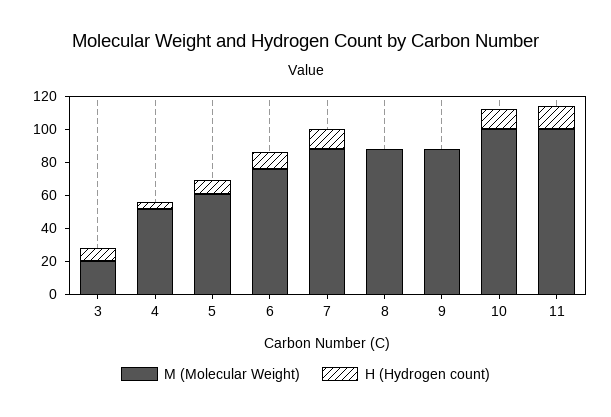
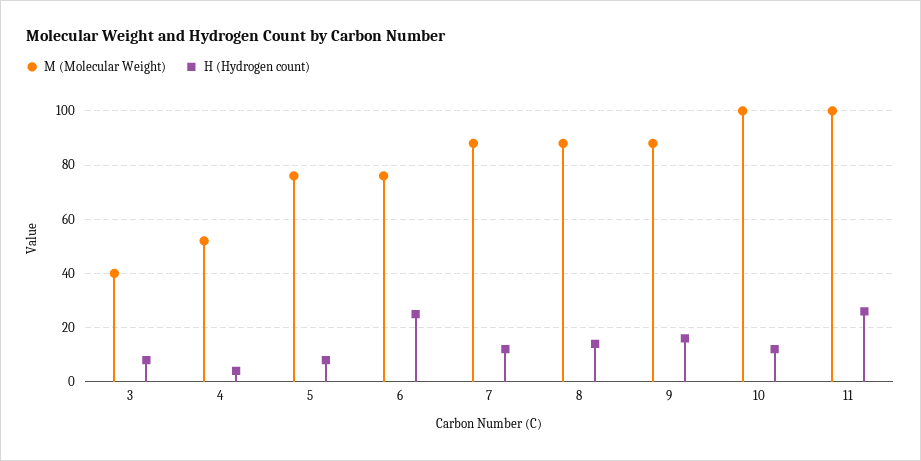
  {
    "M (Molecular Weight)": {
-     "3": 20,
+     "3": 40,
      "4": 50,
-     "5": 60,
+     "5": 75,
      "6": 75,
      "7": 90,
      "8": 90,
      "9": 90,
      "10": 100,
      "11": 100
    },
    "H (Hydrogen count)": {
      "3": 10,
      "4": 5,
      "5": 10,
-     "6": 10,
+     "6": 25,
      "7": 10,
-     "8": 0,
+     "8": 15,
-     "9": 0,
+     "9": 15,
      "10": 10,
-     "11": 15
+     "11": 25
    }
  }

